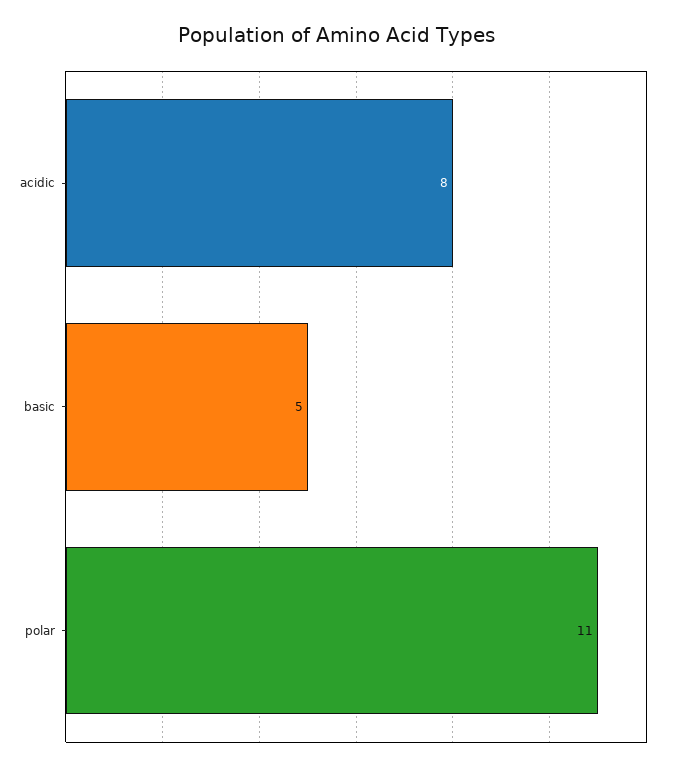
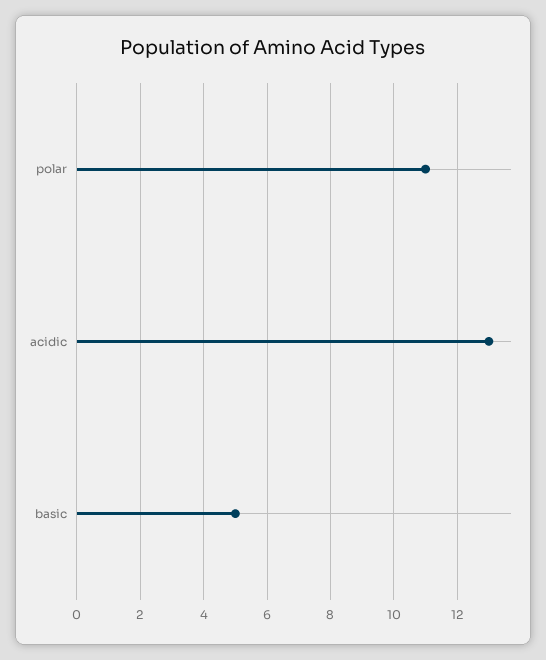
  {
-   "acidic": 8,
+   "acidic": 13,
    "basic": 5,
    "polar": 11
  }

